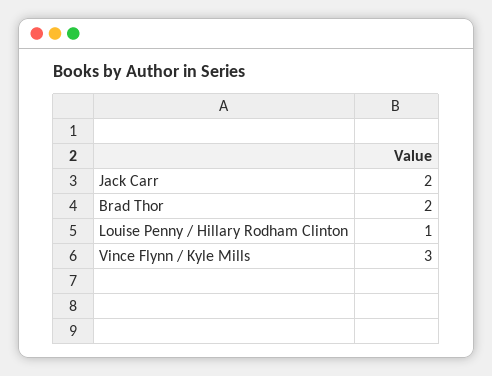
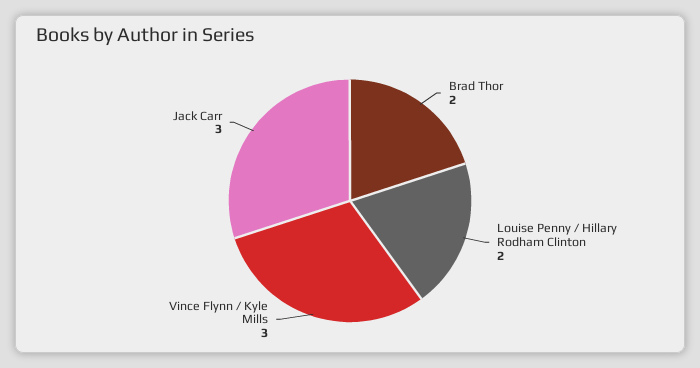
  {
-   "Jack Carr": 2,
+   "Jack Carr": 3,
    "Brad Thor": 2,
-   "Louise Penny / Hillary Rodham Clinton": 1,
+   "Louise Penny / Hillary Rodham Clinton": 2,
    "Vince Flynn / Kyle Mills": 3
  }

